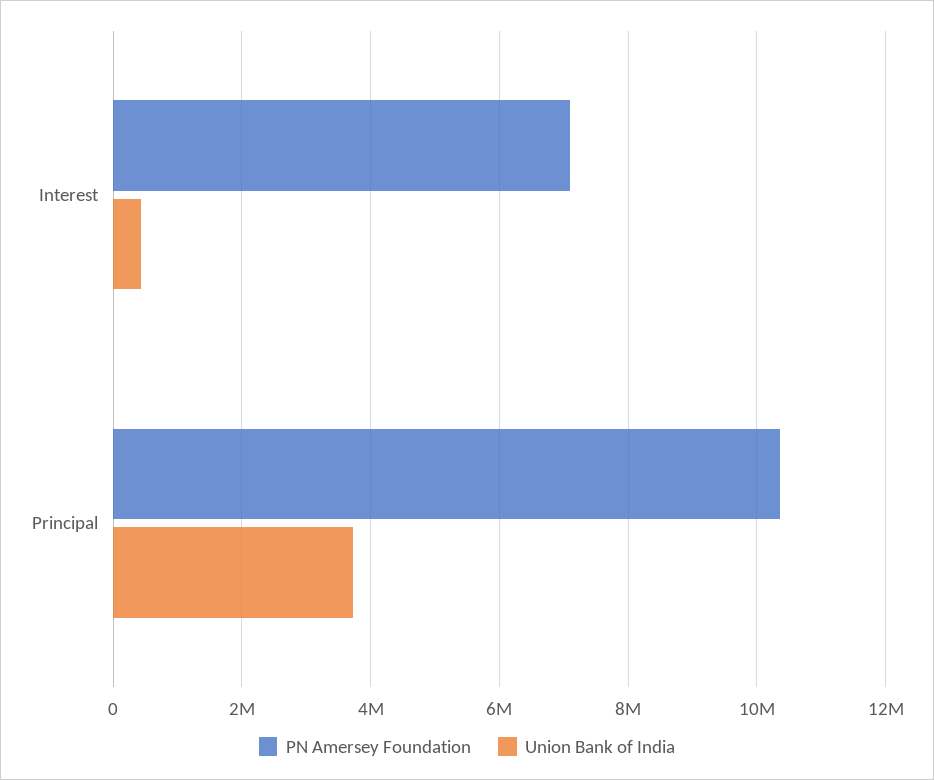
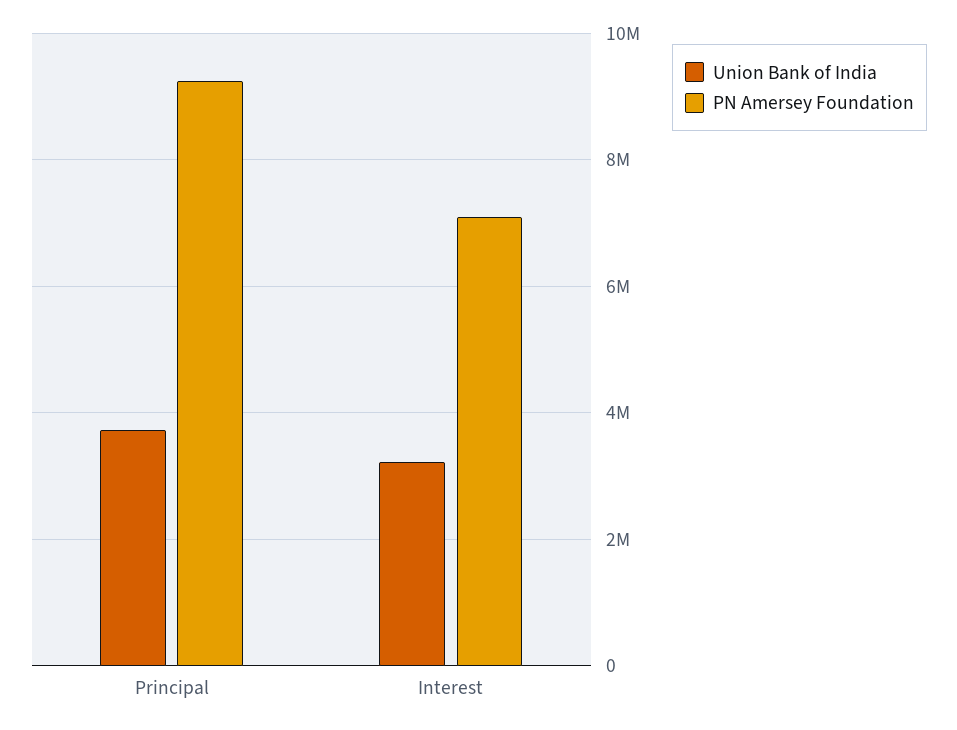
  {
    "PN Amersey Foundation": {
      "Interest": 7000000,
-     "Principal": 10400000
+     "Principal": 9200000
    },
    "Union Bank of India": {
-     "Interest": 400000,
+     "Interest": 3200000,
      "Principal": 3800000
    }
  }

